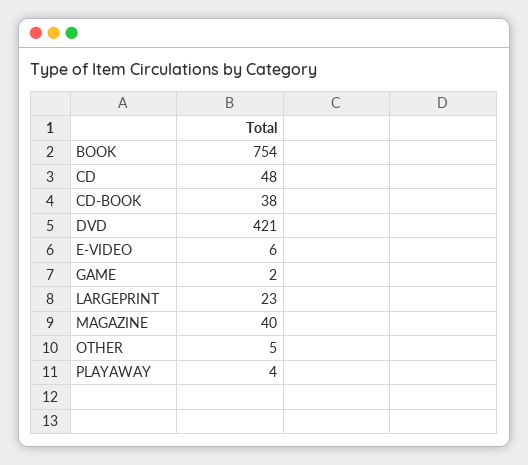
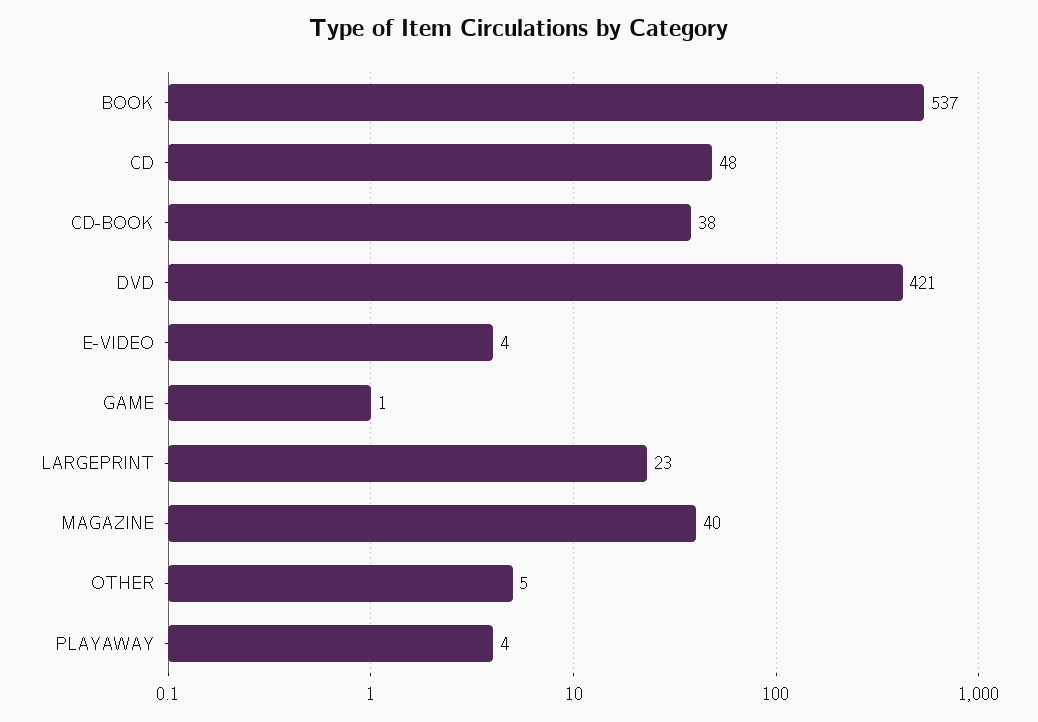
  {
-   "BOOK": 754,
+   "BOOK": 537,
    "CD": 48,
    "CD-BOOK": 38,
    "DVD": 421,
-   "E-VIDEO": 6,
+   "E-VIDEO": 4,
-   "GAME": 2,
+   "GAME": 1,
    "LARGEPRINT": 23,
    "MAGAZINE": 40,
    "OTHER": 5,
    "PLAYAWAY": 4
  }

